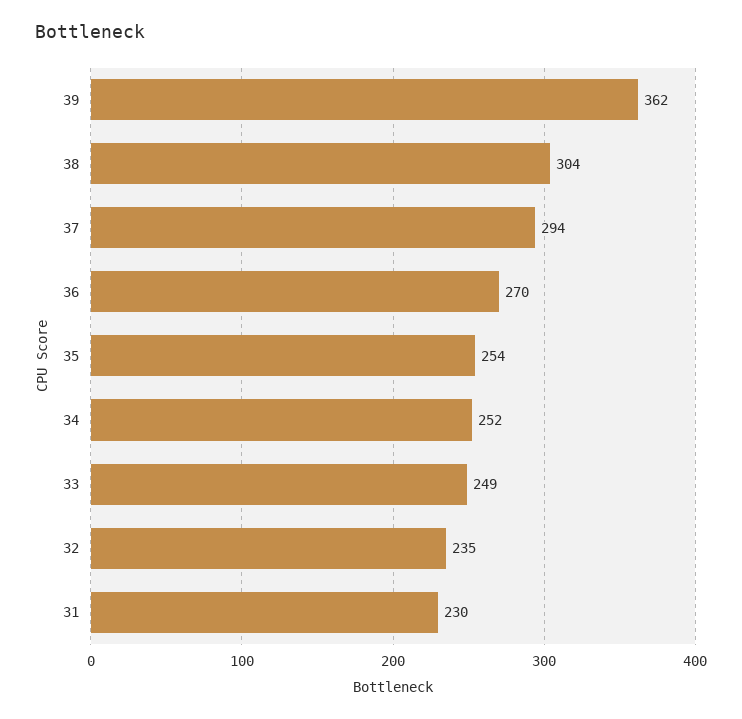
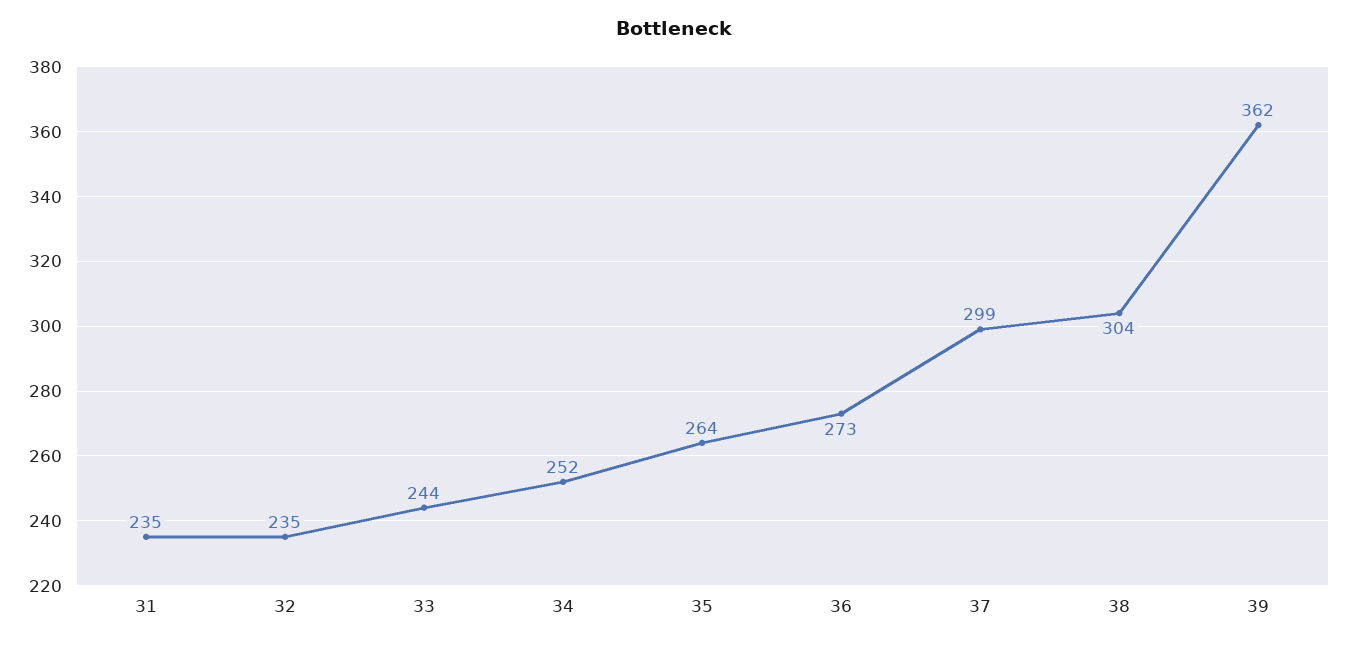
  {
    "39": 362,
    "38": 304,
-   "37": 294,
+   "37": 299,
-   "36": 270,
+   "36": 273,
-   "35": 254,
+   "35": 264,
    "34": 252,
-   "33": 249,
+   "33": 244,
    "32": 235,
-   "31": 230
+   "31": 235
  }

